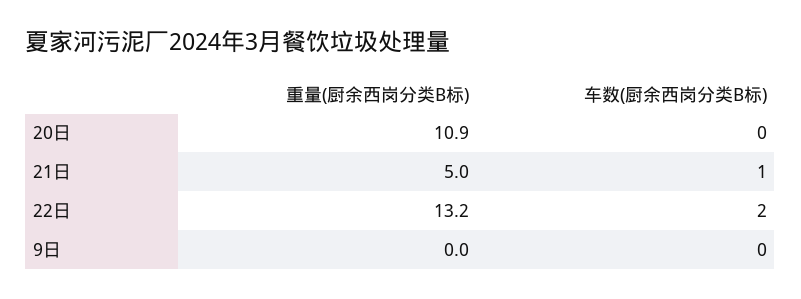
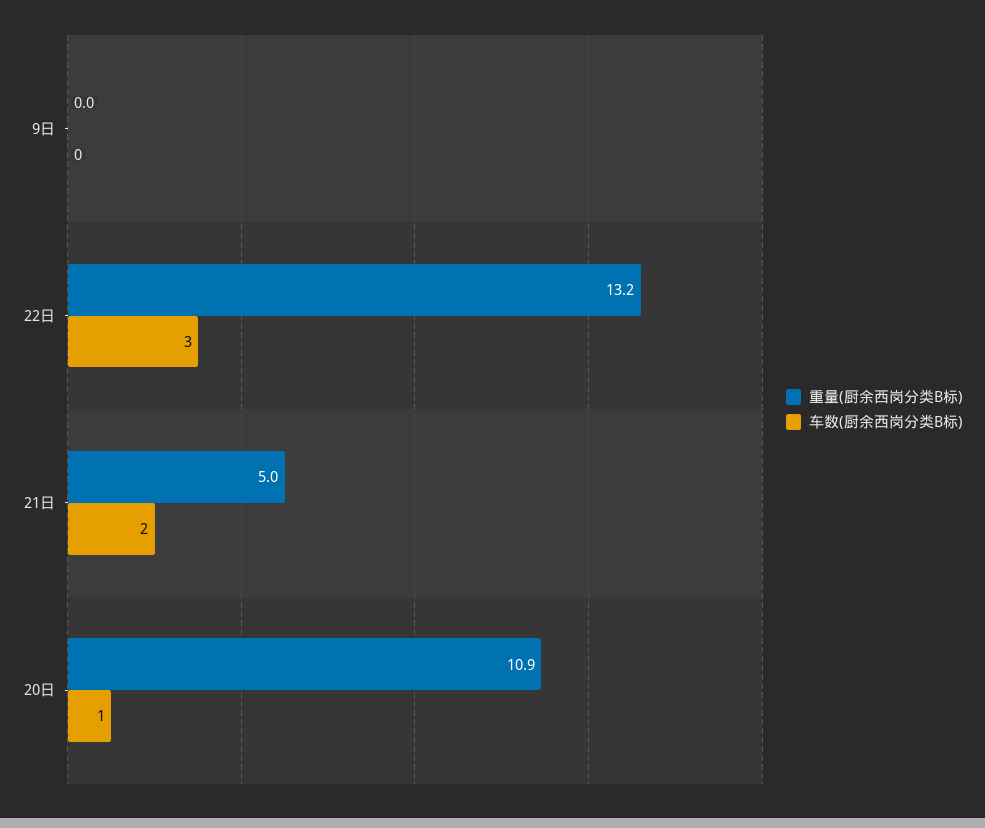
  {
    "重量(厨余西岗分类B标)": {
      "20日": 10.9,
      "21日": 5,
      "22日": 13.2,
      "9日": 0
    },
    "车数(厨余西岗分类B标)": {
-     "20日": 0,
+     "20日": 1,
-     "21日": 1,
+     "21日": 2,
-     "22日": 2,
+     "22日": 3,
      "9日": 0
    }
  }

